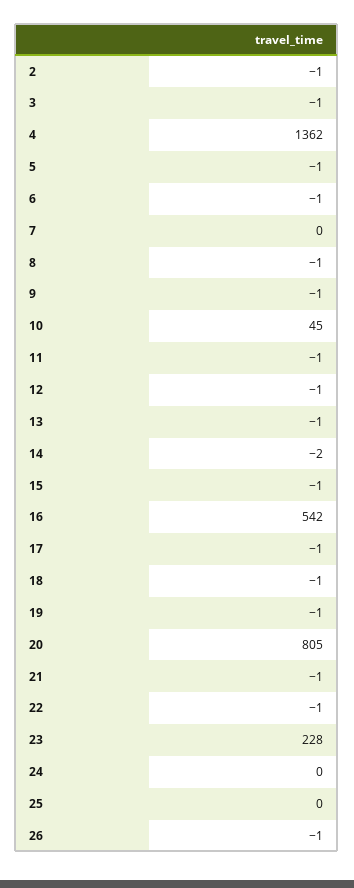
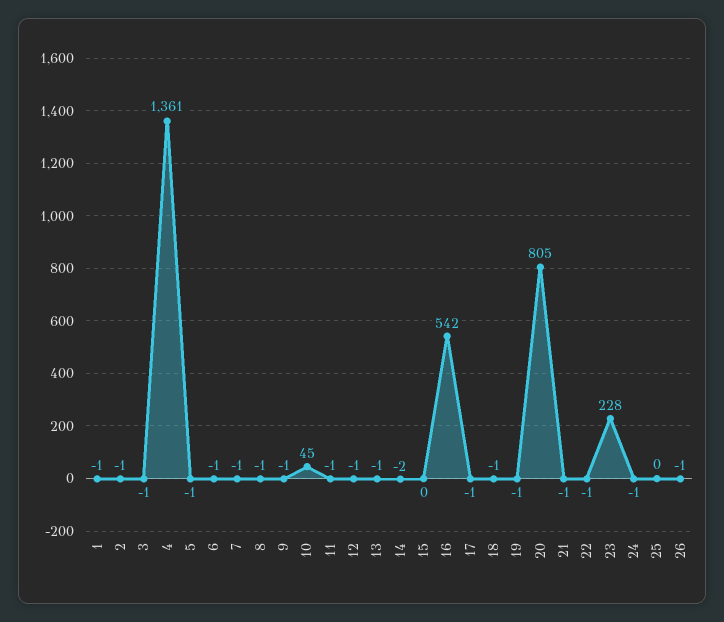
  {
    "2": -1,
    "3": -1,
-   "4": 1362,
+   "4": 1361,
    "5": -1,
    "6": -1,
-   "7": 0,
+   "7": -1,
    "8": -1,
    "9": -1,
    "10": 45,
    "11": -1,
    "12": -1,
    "13": -1,
    "14": -2,
-   "15": -1,
+   "15": 0,
    "16": 542,
    "17": -1,
    "18": -1,
    "19": -1,
    "20": 805,
    "21": -1,
    "22": -1,
    "23": 228,
-   "24": 0,
+   "24": -1,
    "25": 0,
-   "26": -1
+   "26": -1,
+   "1": -1
  }

